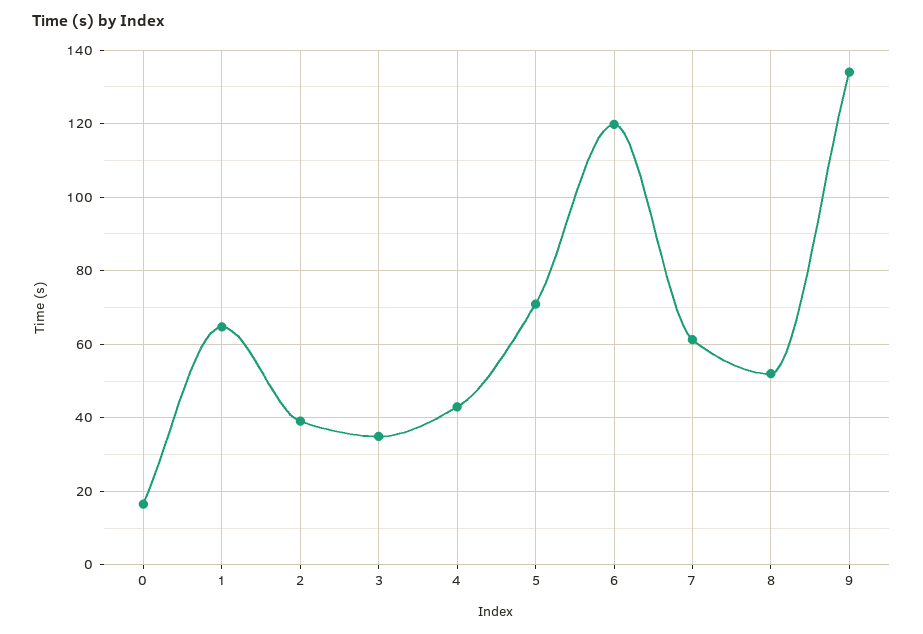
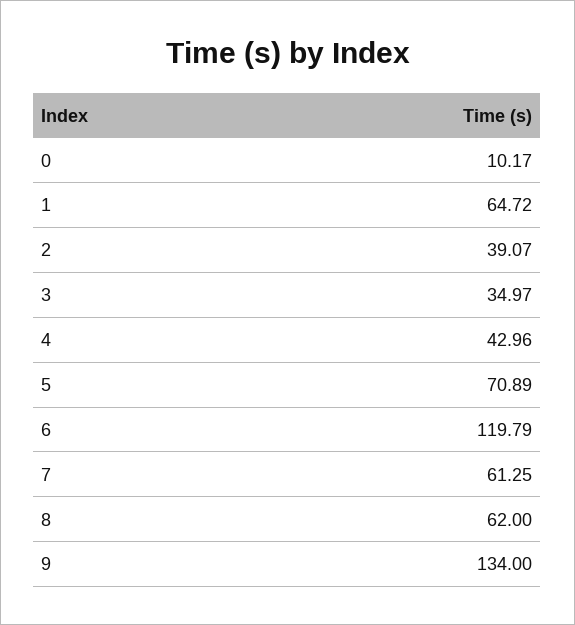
  {
-   "0": 16,
+   "0": 10.17,
    "1": 64.72,
    "2": 39.07,
    "3": 34.97,
    "4": 42.96,
    "5": 70.89,
    "6": 119.79,
    "7": 61.25,
-   "8": 52,
+   "8": 62,
    "9": 134
  }

